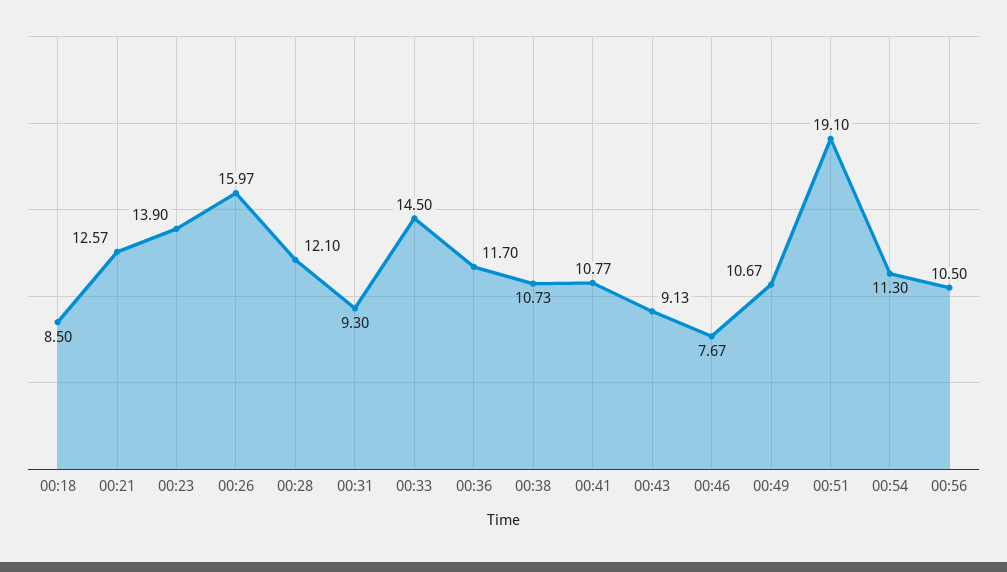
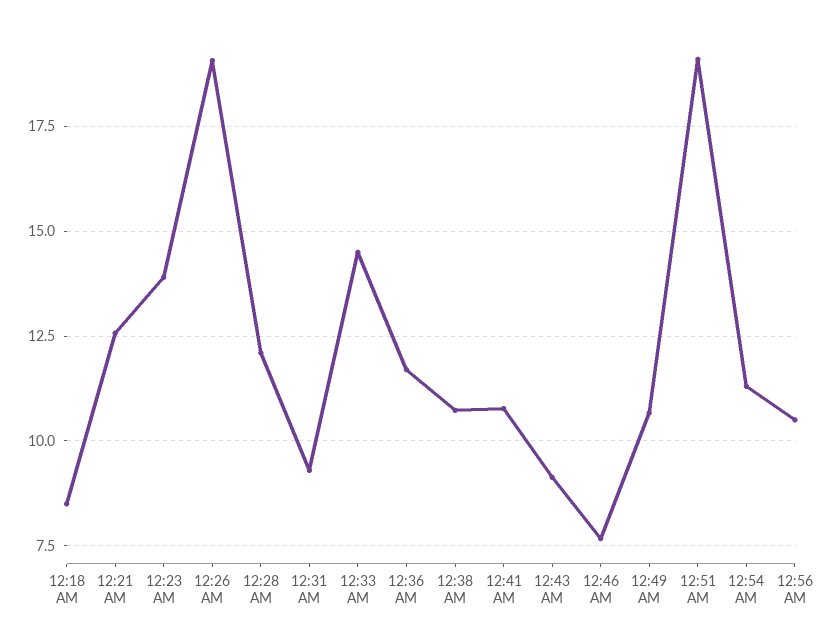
  {
    "00:18": 8.5,
    "00:21": 12.57,
    "00:23": 13.9,
-   "00:26": 15.97,
+   "00:26": 19,
    "00:28": 12.1,
    "00:31": 9.3,
    "00:33": 14.5,
    "00:36": 11.7,
    "00:38": 10.73,
    "00:41": 10.77,
    "00:43": 9.13,
    "00:46": 7.67,
    "00:49": 10.67,
    "00:51": 19.1,
    "00:54": 11.3,
    "00:56": 10.5
  }

